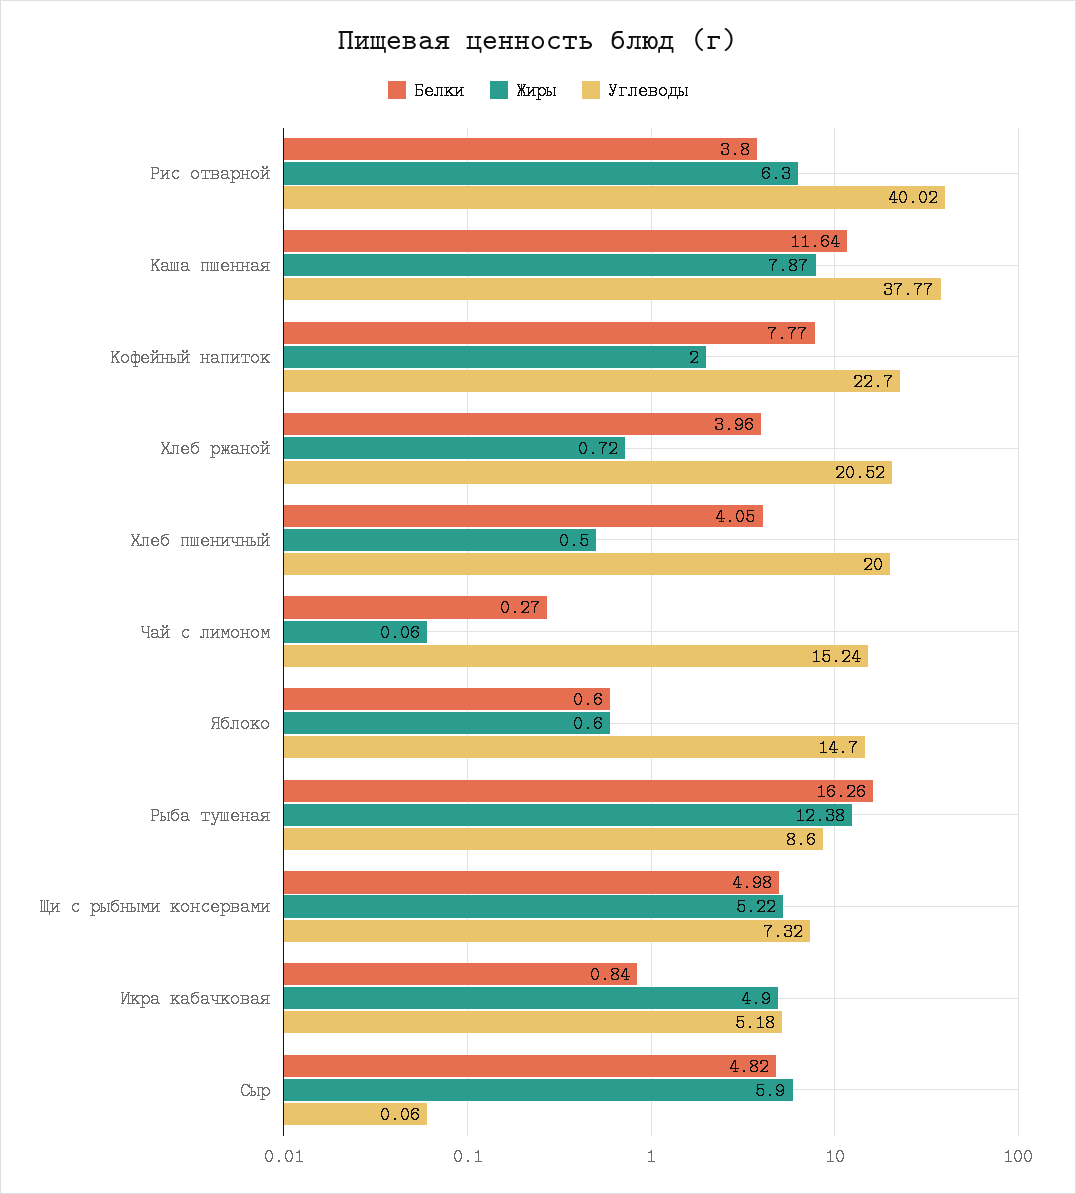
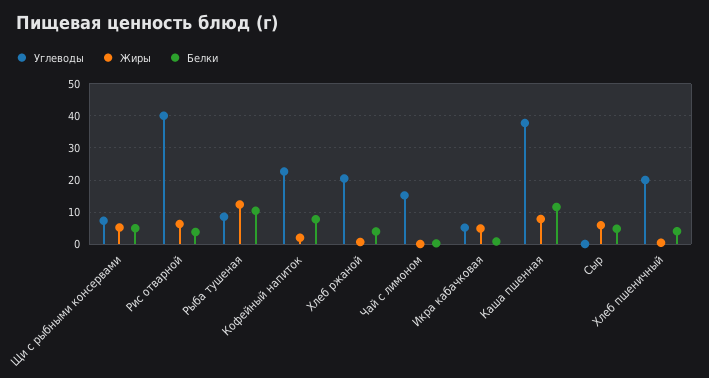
  {
    "Белки": {
      "Рис отварной": 3.8,
      "Каша пшенная": 11.64,
      "Кофейный напиток": 7.77,
      "Хлеб ржаной": 3.96,
      "Хлеб пшеничный": 4.05,
      "Чай с лимоном": 0.27,
-     "Яблоко": 0.6,
-     "Рыба тушеная": 16.26,
+     "Рыба тушеная": 10,
      "Щи с рыбными консервами": 4.98,
      "Икра кабачковая": 0.84,
      "Сыр": 4.82
    },
    "Жиры": {
      "Рис отварной": 6.3,
      "Каша пшенная": 7.87,
      "Кофейный напиток": 2,
      "Хлеб ржаной": 0.72,
      "Хлеб пшеничный": 0.5,
      "Чай с лимоном": 0.06,
-     "Яблоко": 0.6,
      "Рыба тушеная": 12.38,
      "Щи с рыбными консервами": 5.22,
      "Икра кабачковая": 4.9,
      "Сыр": 5.9
    },
    "Углеводы": {
      "Рис отварной": 40.02,
      "Каша пшенная": 37.77,
      "Кофейный напиток": 22.7,
      "Хлеб ржаной": 20.52,
      "Хлеб пшеничный": 20,
      "Чай с лимоном": 15.24,
-     "Яблоко": 14.7,
      "Рыба тушеная": 8.6,
      "Щи с рыбными консервами": 7.32,
      "Икра кабачковая": 5.18,
      "Сыр": 0.06
    }
  }

